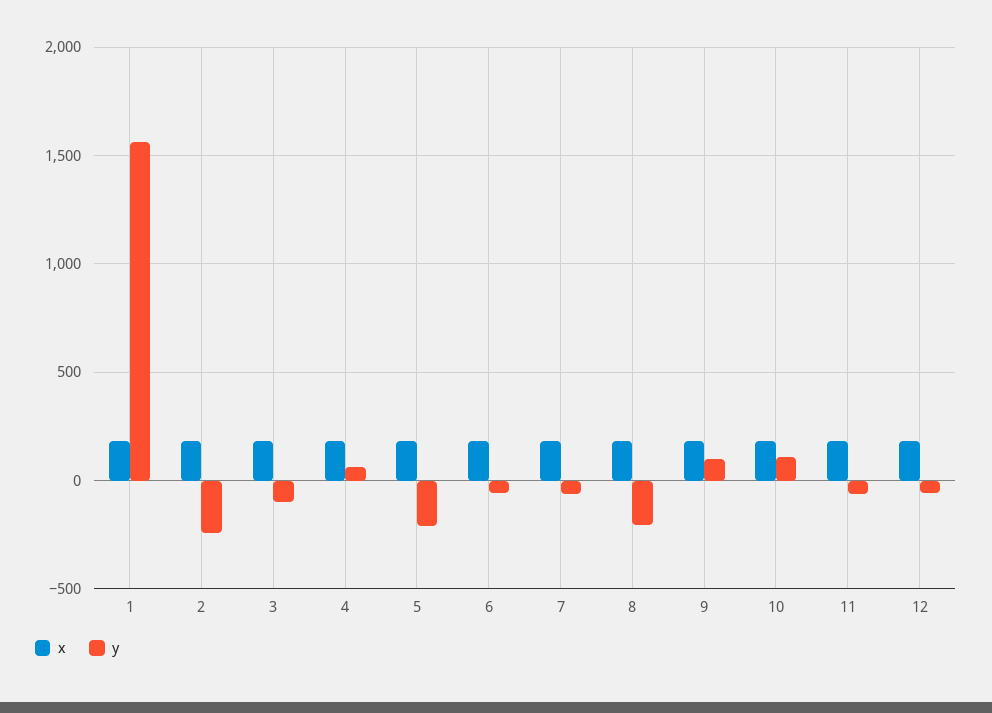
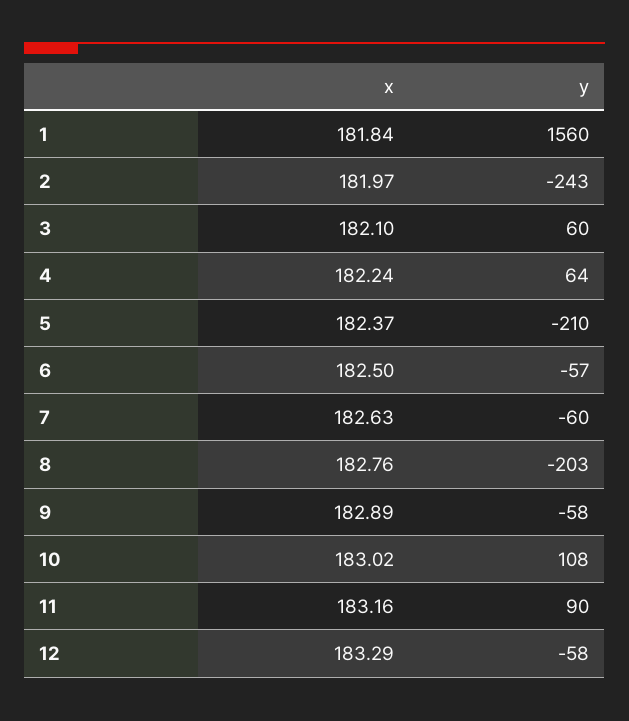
  {
    "x": {
      "1": 181.84,
      "2": 181.97,
      "3": 182.1,
      "4": 182.24,
      "5": 182.37,
      "6": 182.5,
      "7": 182.63,
      "8": 182.76,
      "9": 182.89,
      "10": 183.02,
      "11": 183.16,
      "12": 183.29
    },
    "y": {
      "1": 1560,
      "2": -243,
-     "3": -100,
+     "3": 60,
      "4": 64,
      "5": -210,
      "6": -57,
      "7": -60,
      "8": -203,
-     "9": 100,
+     "9": -58,
      "10": 108,
-     "11": -50,
+     "11": 90,
      "12": -58
    }
  }

